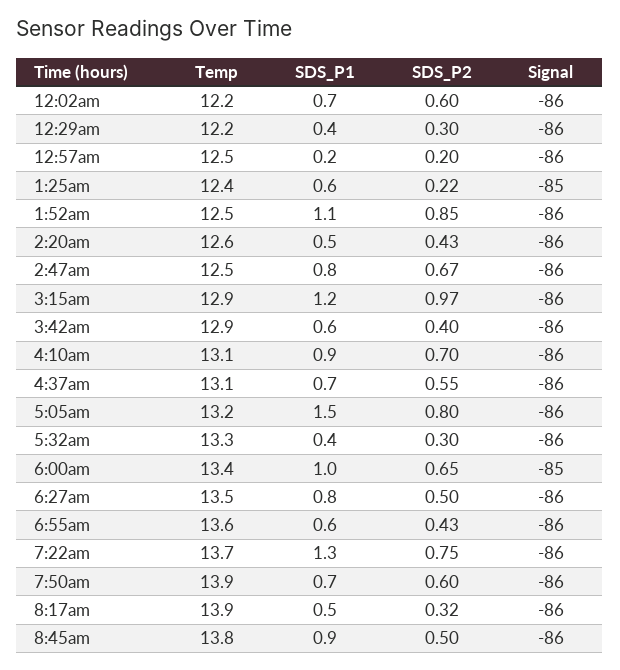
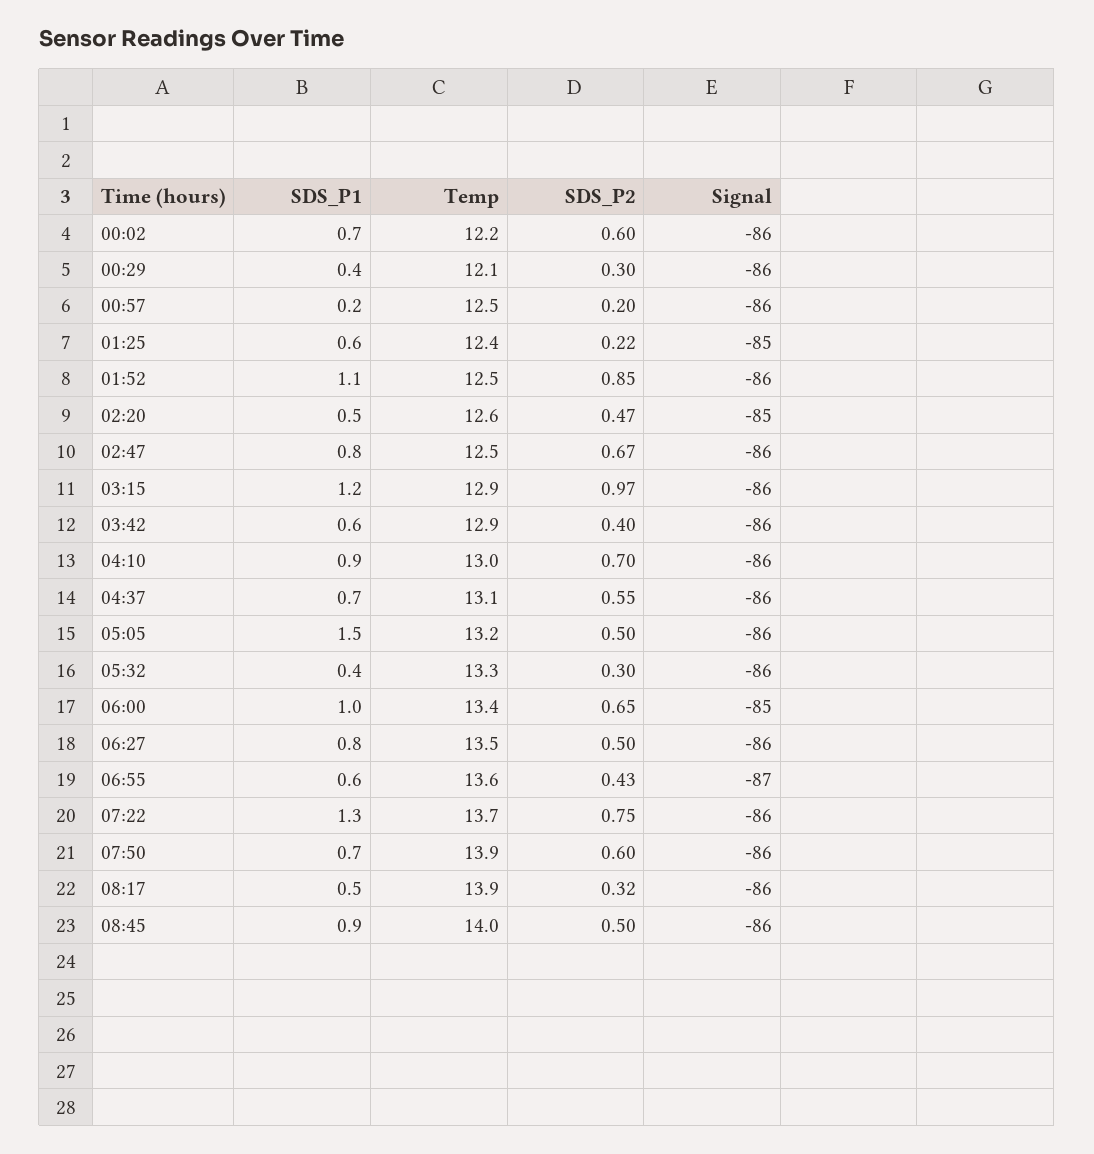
  {
    "Temp": {
      "12:02am": 12.2,
-     "12:29am": 12.2,
+     "12:29am": 12.1,
      "12:57am": 12.5,
      "1:25am": 12.4,
      "1:52am": 12.5,
      "2:20am": 12.6,
      "2:47am": 12.5,
      "3:15am": 12.9,
      "3:42am": 12.9,
-     "4:10am": 13.1,
+     "4:10am": 13,
      "4:37am": 13.1,
      "5:05am": 13.2,
      "5:32am": 13.3,
      "6:00am": 13.4,
      "6:27am": 13.5,
      "6:55am": 13.6,
      "7:22am": 13.7,
      "7:50am": 13.9,
      "8:17am": 13.9,
-     "8:45am": 13.8
+     "8:45am": 14
    },
    "SDS_P1": {
      "12:02am": 0.7,
      "12:29am": 0.4,
      "12:57am": 0.2,
      "1:25am": 0.6,
      "1:52am": 1.1,
      "2:20am": 0.5,
      "2:47am": 0.8,
      "3:15am": 1.2,
      "3:42am": 0.6,
      "4:10am": 0.9,
      "4:37am": 0.7,
      "5:05am": 1.5,
      "5:32am": 0.4,
      "6:00am": 1,
      "6:27am": 0.8,
      "6:55am": 0.6,
      "7:22am": 1.3,
      "7:50am": 0.7,
      "8:17am": 0.5,
      "8:45am": 0.9
    },
    "SDS_P2": {
      "12:02am": 0.6,
      "12:29am": 0.3,
      "12:57am": 0.2,
      "1:25am": 0.22,
      "1:52am": 0.85,
-     "2:20am": 0.43,
+     "2:20am": 0.47,
      "2:47am": 0.67,
      "3:15am": 0.97,
      "3:42am": 0.4,
      "4:10am": 0.7,
      "4:37am": 0.55,
-     "5:05am": 0.8,
+     "5:05am": 0.5,
      "5:32am": 0.3,
      "6:00am": 0.65,
      "6:27am": 0.5,
      "6:55am": 0.43,
      "7:22am": 0.75,
      "7:50am": 0.6,
      "8:17am": 0.32,
      "8:45am": 0.5
    },
    "Signal": {
      "12:02am": -86,
      "12:29am": -86,
      "12:57am": -86,
      "1:25am": -85,
      "1:52am": -86,
-     "2:20am": -86,
+     "2:20am": -85,
      "2:47am": -86,
      "3:15am": -86,
      "3:42am": -86,
      "4:10am": -86,
      "4:37am": -86,
      "5:05am": -86,
      "5:32am": -86,
      "6:00am": -85,
      "6:27am": -86,
-     "6:55am": -86,
+     "6:55am": -87,
      "7:22am": -86,
      "7:50am": -86,
      "8:17am": -86,
      "8:45am": -86
    }
  }

